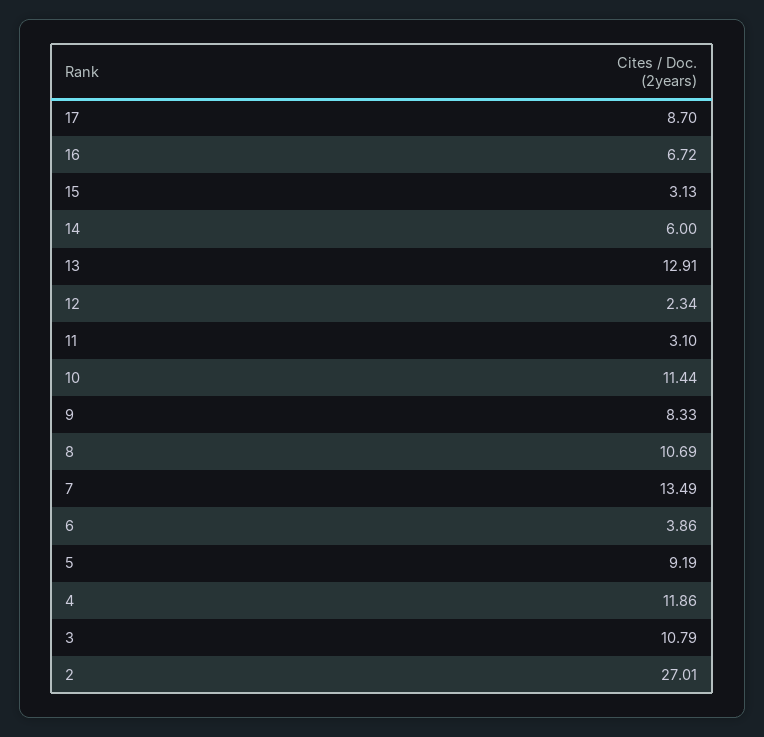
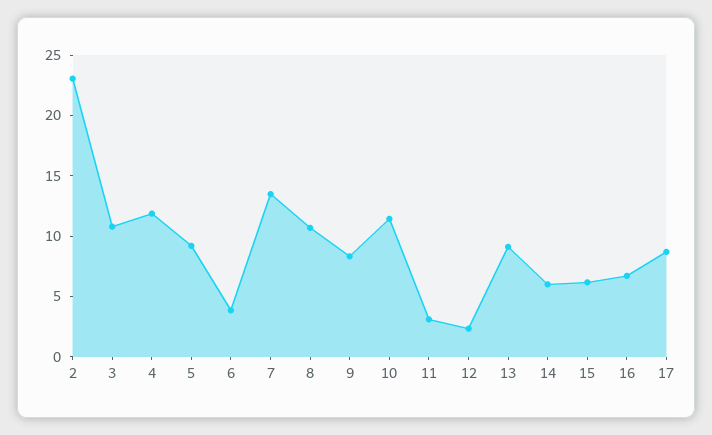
  {
    "17": 8.7,
    "16": 6.72,
-   "15": 3.13,
+   "15": 6,
    "14": 6,
-   "13": 12.91,
+   "13": 9,
    "12": 2.34,
    "11": 3.1,
    "10": 11.44,
    "9": 8.33,
    "8": 10.69,
    "7": 13.49,
    "6": 3.86,
    "5": 9.19,
    "4": 11.86,
    "3": 10.79,
-   "2": 27.01
+   "2": 23
  }

